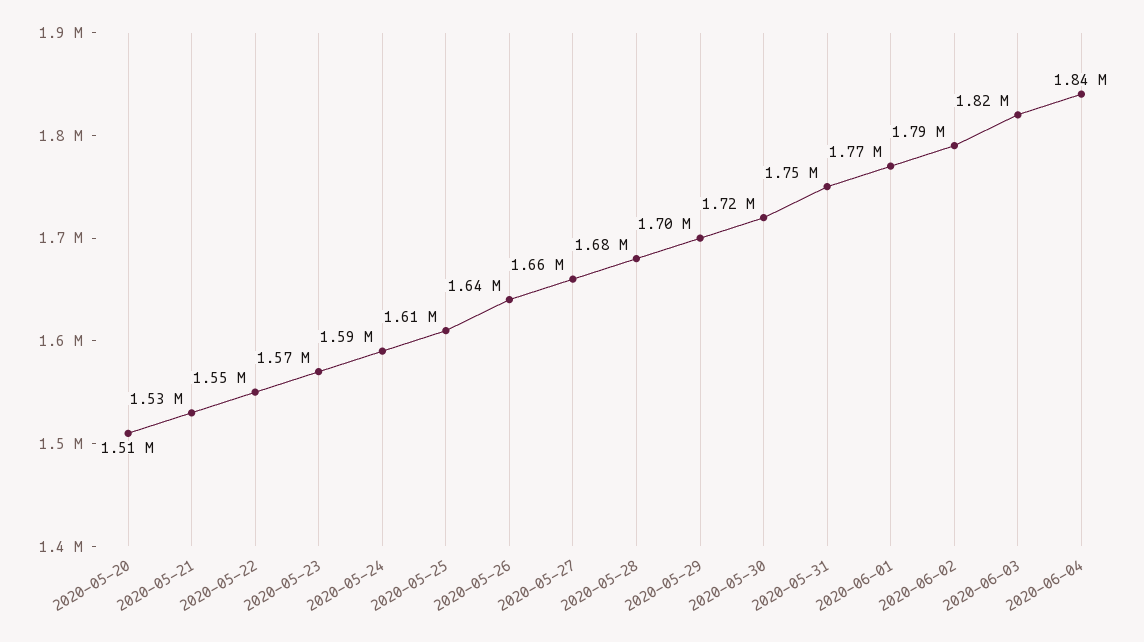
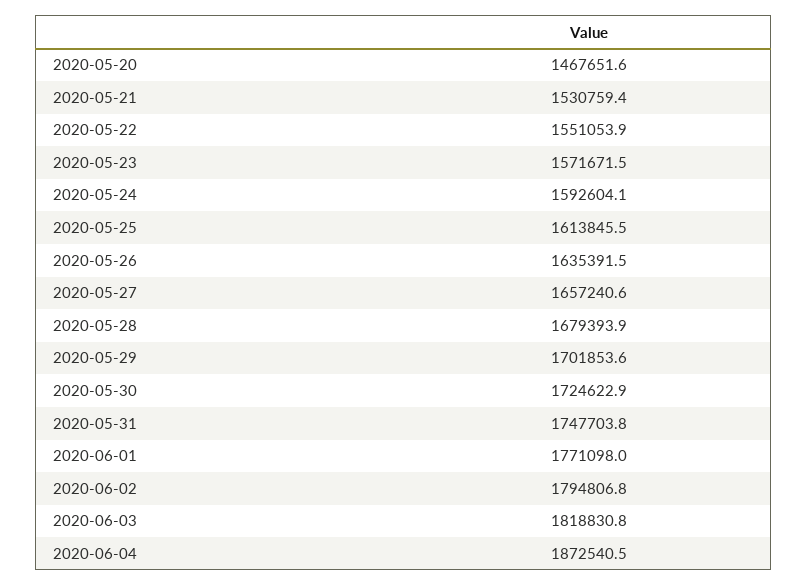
  {
-   "2020-05-20": 1510000,
+   "2020-05-20": 1467651.6,
    "2020-05-21": 1530759.4,
    "2020-05-22": 1551053.9,
    "2020-05-23": 1571671.5,
    "2020-05-24": 1592604.1,
    "2020-05-25": 1613845.5,
    "2020-05-26": 1635391.5,
    "2020-05-27": 1657240.6,
    "2020-05-28": 1679393.9,
    "2020-05-29": 1701853.6,
    "2020-05-30": 1724622.9,
    "2020-05-31": 1747703.8,
    "2020-06-01": 1771098,
    "2020-06-02": 1794806.8,
    "2020-06-03": 1818830.8,
-   "2020-06-04": 1840000
+   "2020-06-04": 1872540.5
  }

